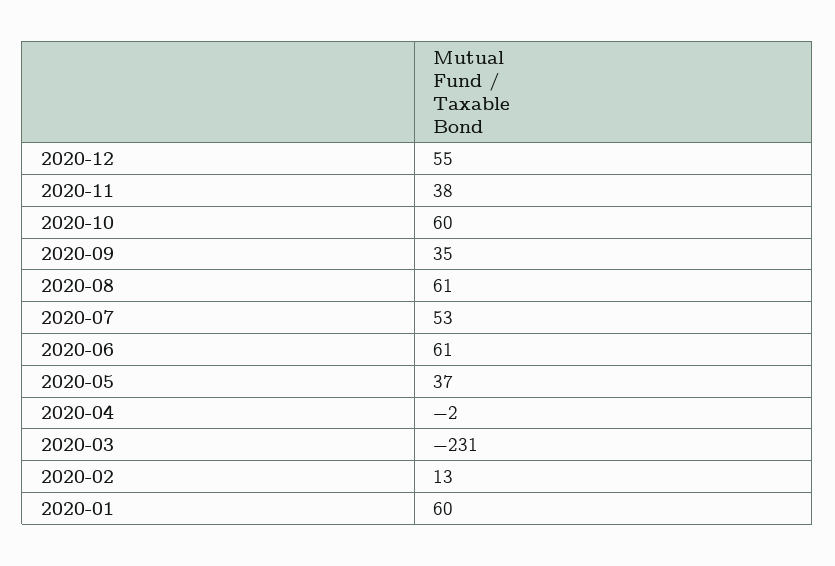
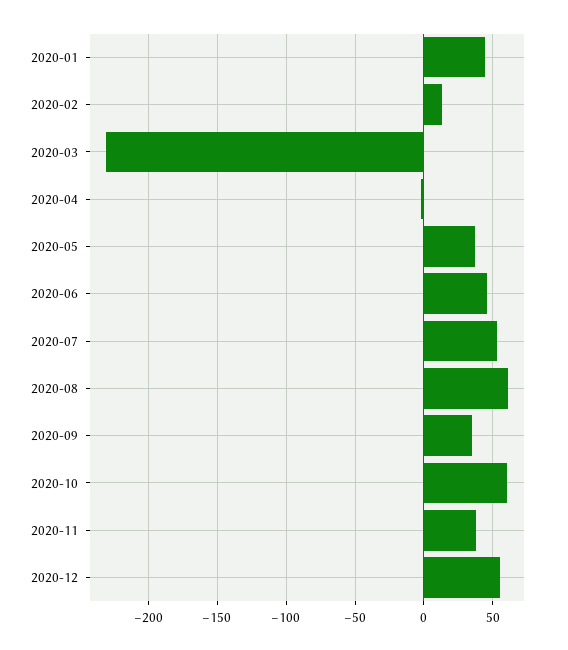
  {
    "2020-12": 55,
    "2020-11": 38,
    "2020-10": 60,
    "2020-09": 35,
    "2020-08": 61,
    "2020-07": 53,
-   "2020-06": 61,
+   "2020-06": 45,
    "2020-05": 37,
    "2020-04": -2,
    "2020-03": -231,
    "2020-02": 13,
-   "2020-01": 60
+   "2020-01": 45
  }

